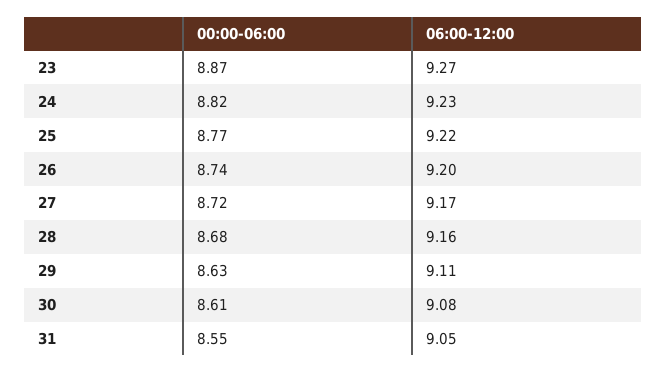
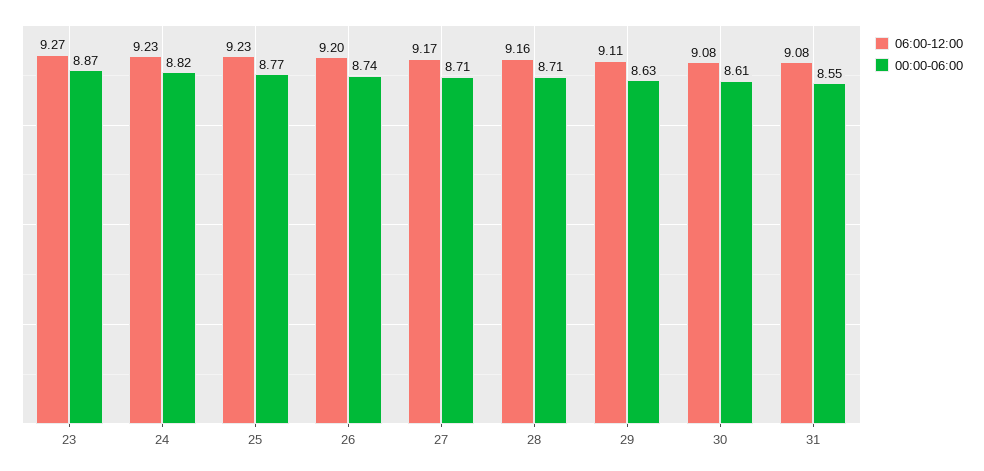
  {
    "00:00-06:00": {
      "23": 8.87,
      "24": 8.82,
      "25": 8.77,
      "26": 8.74,
-     "27": 8.72,
+     "27": 8.71,
-     "28": 8.68,
+     "28": 8.71,
      "29": 8.63,
      "30": 8.61,
      "31": 8.55
    },
    "06:00-12:00": {
      "23": 9.27,
      "24": 9.23,
-     "25": 9.22,
+     "25": 9.23,
      "26": 9.2,
      "27": 9.17,
      "28": 9.16,
      "29": 9.11,
      "30": 9.08,
-     "31": 9.05
+     "31": 9.08
    }
  }

